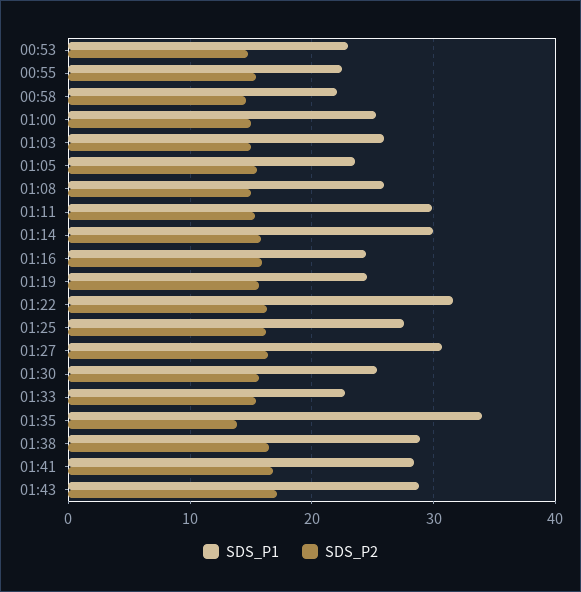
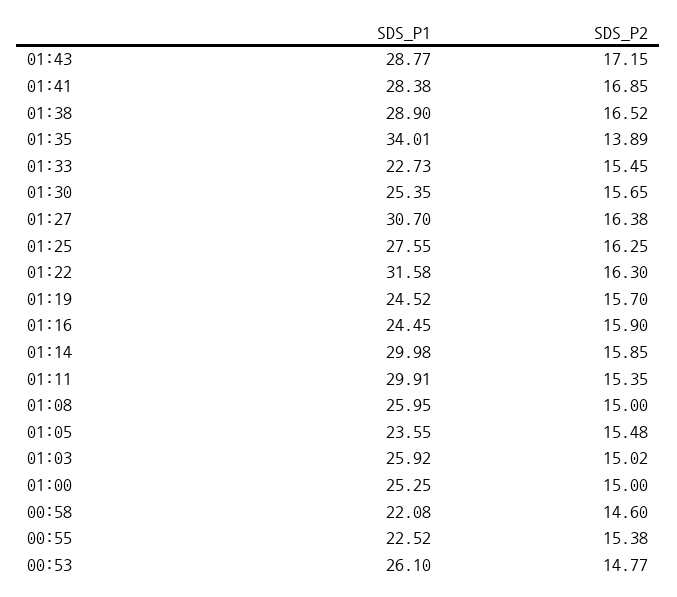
  {
    "SDS_P1": {
-     "00:53": 23,
+     "00:53": 26.1,
      "00:55": 22.52,
      "00:58": 22.08,
      "01:00": 25.25,
      "01:03": 25.92,
      "01:05": 23.55,
      "01:08": 25.95,
      "01:11": 29.91,
      "01:14": 29.98,
      "01:16": 24.45,
      "01:19": 24.52,
      "01:22": 31.58,
      "01:25": 27.55,
      "01:27": 30.7,
      "01:30": 25.35,
      "01:33": 22.73,
      "01:35": 34.01,
      "01:38": 28.9,
      "01:41": 28.38,
      "01:43": 28.77
    },
    "SDS_P2": {
      "00:53": 14.77,
      "00:55": 15.38,
      "00:58": 14.6,
      "01:00": 15,
      "01:03": 15.02,
      "01:05": 15.48,
      "01:08": 15,
      "01:11": 15.35,
      "01:14": 15.85,
      "01:16": 15.9,
      "01:19": 15.7,
      "01:22": 16.3,
      "01:25": 16.25,
      "01:27": 16.38,
      "01:30": 15.65,
      "01:33": 15.45,
      "01:35": 13.89,
      "01:38": 16.52,
      "01:41": 16.85,
      "01:43": 17.15
    }
  }

